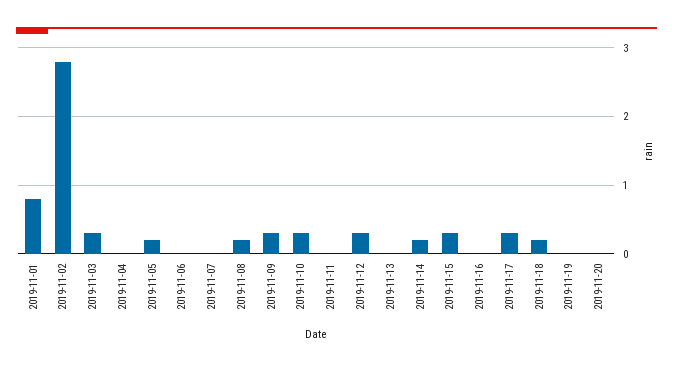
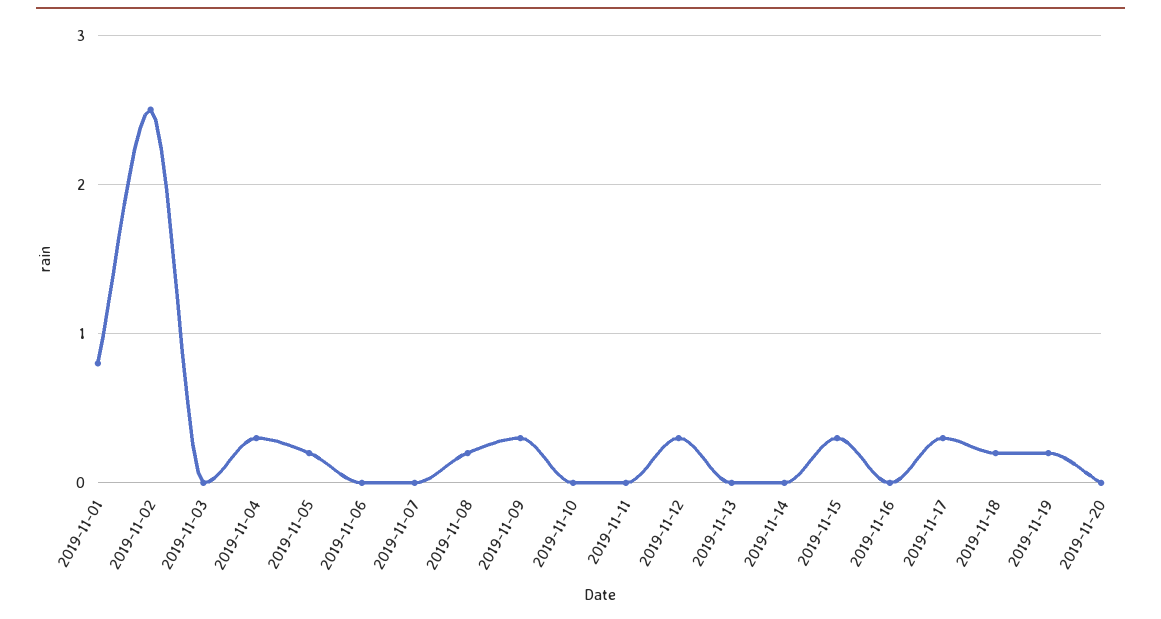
  {
    "2019-11-01": 0.8,
-   "2019-11-02": 2.8,
+   "2019-11-02": 2.5,
-   "2019-11-03": 0.3,
+   "2019-11-03": 0,
-   "2019-11-04": 0,
+   "2019-11-04": 0.3,
    "2019-11-05": 0.2,
    "2019-11-06": 0,
    "2019-11-07": 0,
    "2019-11-08": 0.2,
    "2019-11-09": 0.3,
-   "2019-11-10": 0.3,
+   "2019-11-10": 0,
    "2019-11-11": 0,
    "2019-11-12": 0.3,
    "2019-11-13": 0,
-   "2019-11-14": 0.2,
+   "2019-11-14": 0,
    "2019-11-15": 0.3,
    "2019-11-16": 0,
    "2019-11-17": 0.3,
    "2019-11-18": 0.2,
-   "2019-11-19": 0,
+   "2019-11-19": 0.2,
    "2019-11-20": 0
  }

